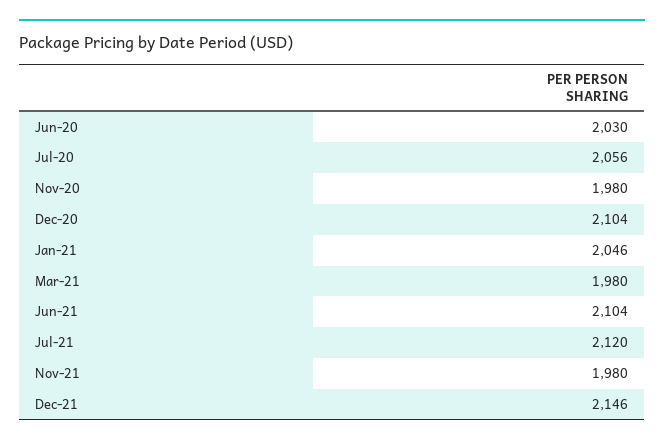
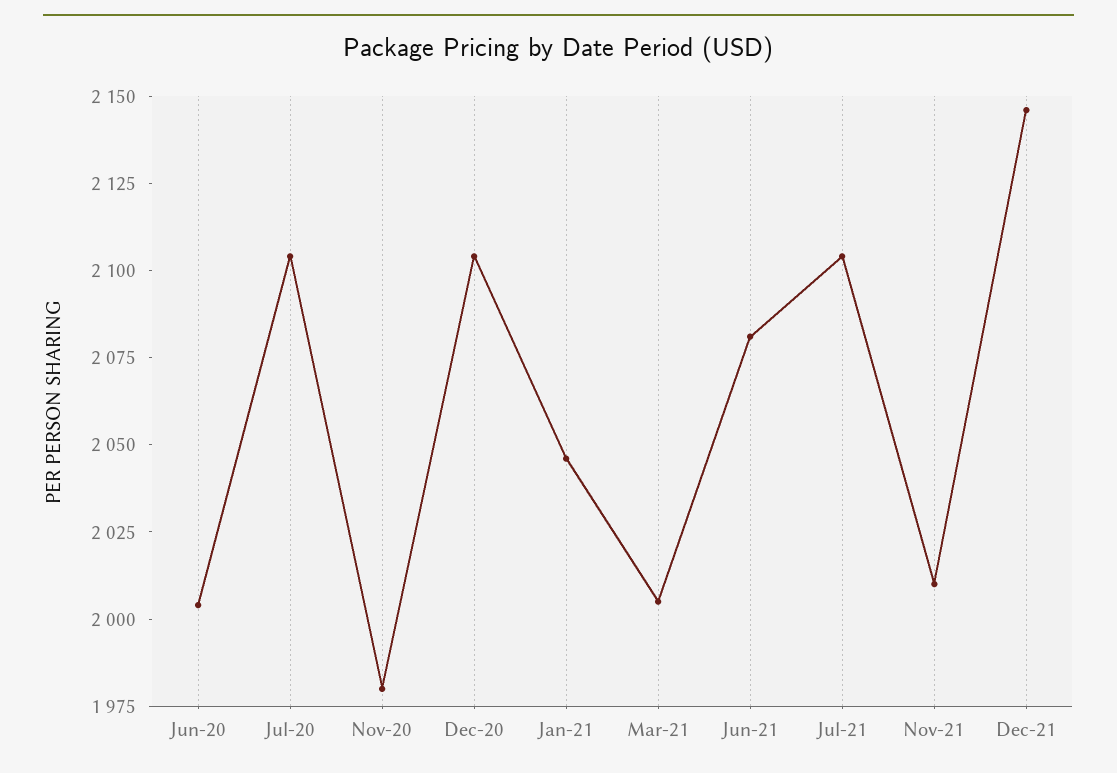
  {
-   "Jun-20": 2030,
+   "Jun-20": 2005,
-   "Jul-20": 2056,
+   "Jul-20": 2105,
    "Nov-20": 1980,
    "Dec-20": 2104,
    "Jan-21": 2046,
-   "Mar-21": 1980,
+   "Mar-21": 2005,
-   "Jun-21": 2104,
+   "Jun-21": 2080,
-   "Jul-21": 2120,
+   "Jul-21": 2105,
-   "Nov-21": 1980,
+   "Nov-21": 2010,
    "Dec-21": 2146
  }

